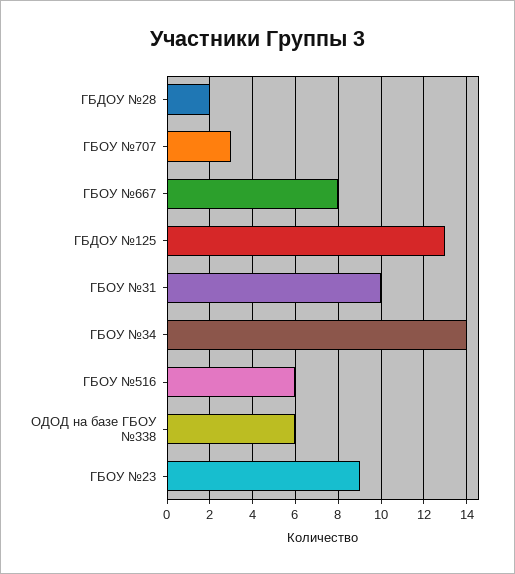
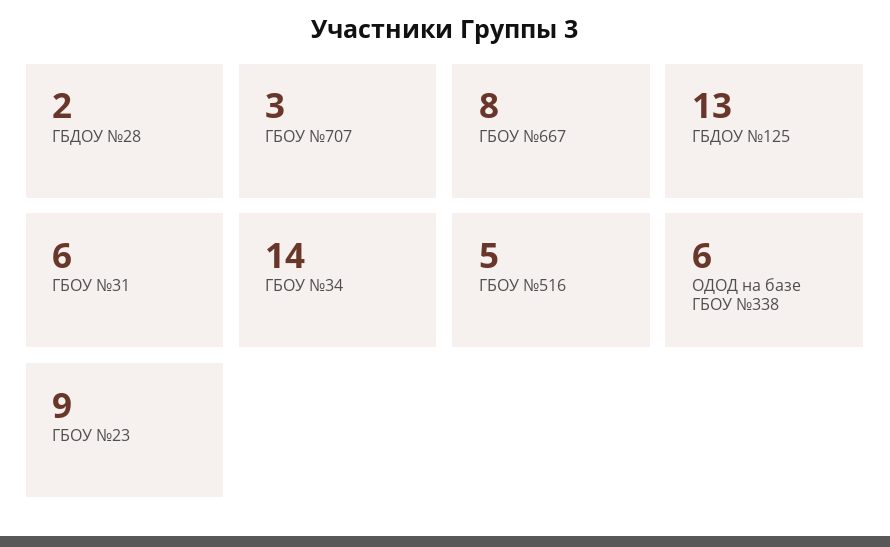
  {
    "ГБДОУ №28": 2,
    "ГБОУ №707": 3,
    "ГБОУ №667": 8,
    "ГБДОУ №125": 13,
-   "ГБОУ №31": 10,
+   "ГБОУ №31": 6,
    "ГБОУ №34": 14,
-   "ГБОУ №516": 6,
+   "ГБОУ №516": 5,
    "ОДОД на базе ГБОУ №338": 6,
    "ГБОУ №23": 9
  }

